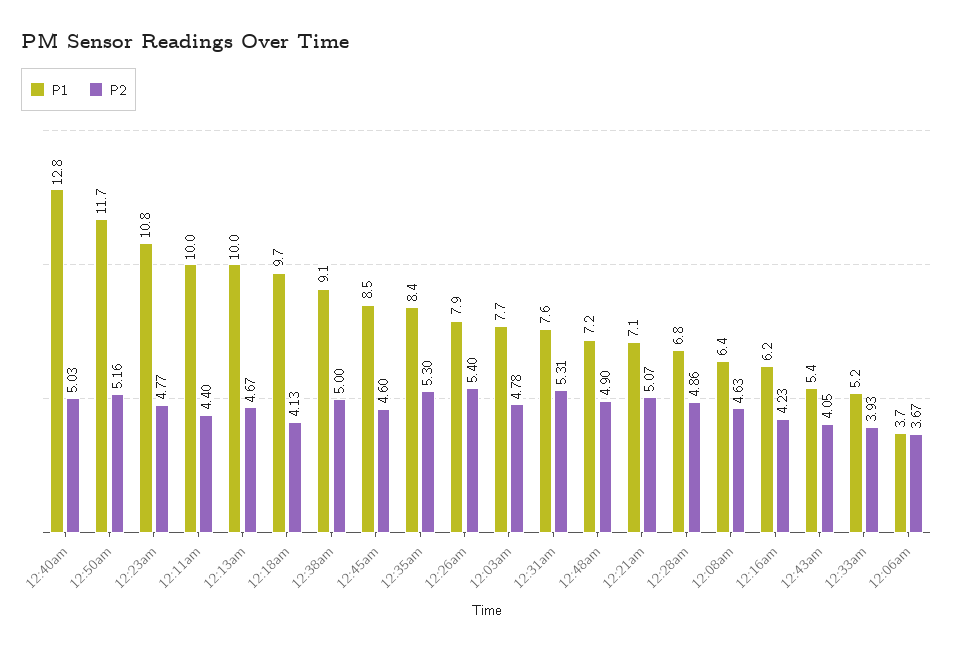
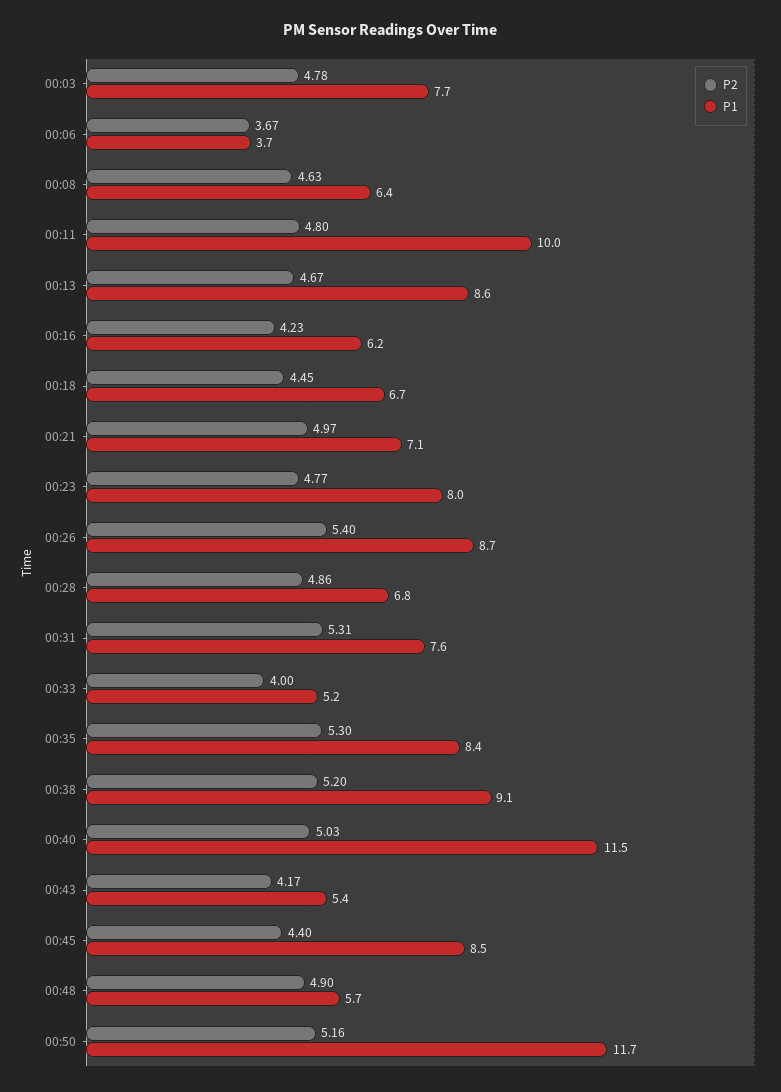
  {
    "P1": {
-     "12:40am": 12.8,
+     "12:40am": 11.5,
      "12:50am": 11.7,
-     "12:23am": 10.8,
+     "12:23am": 8,
      "12:11am": 10,
-     "12:13am": 10,
+     "12:13am": 8.6,
-     "12:18am": 9.7,
+     "12:18am": 6.7,
      "12:38am": 9.1,
      "12:45am": 8.5,
      "12:35am": 8.4,
-     "12:26am": 7.9,
+     "12:26am": 8.7,
      "12:03am": 7.7,
      "12:31am": 7.6,
-     "12:48am": 7.2,
+     "12:48am": 5.7,
      "12:21am": 7.1,
      "12:28am": 6.8,
      "12:08am": 6.4,
      "12:16am": 6.2,
      "12:43am": 5.4,
      "12:33am": 5.2,
      "12:06am": 3.7
    },
    "P2": {
      "12:40am": 5.03,
      "12:50am": 5.16,
      "12:23am": 4.77,
-     "12:11am": 4.4,
+     "12:11am": 4.8,
      "12:13am": 4.67,
-     "12:18am": 4.13,
+     "12:18am": 4.45,
-     "12:38am": 5,
+     "12:38am": 5.2,
-     "12:45am": 4.6,
+     "12:45am": 4.4,
      "12:35am": 5.3,
      "12:26am": 5.4,
      "12:03am": 4.78,
      "12:31am": 5.31,
      "12:48am": 4.9,
-     "12:21am": 5.07,
+     "12:21am": 4.97,
      "12:28am": 4.86,
      "12:08am": 4.63,
      "12:16am": 4.23,
-     "12:43am": 4.05,
+     "12:43am": 4.17,
-     "12:33am": 3.93,
+     "12:33am": 4,
      "12:06am": 3.67
    }
  }

